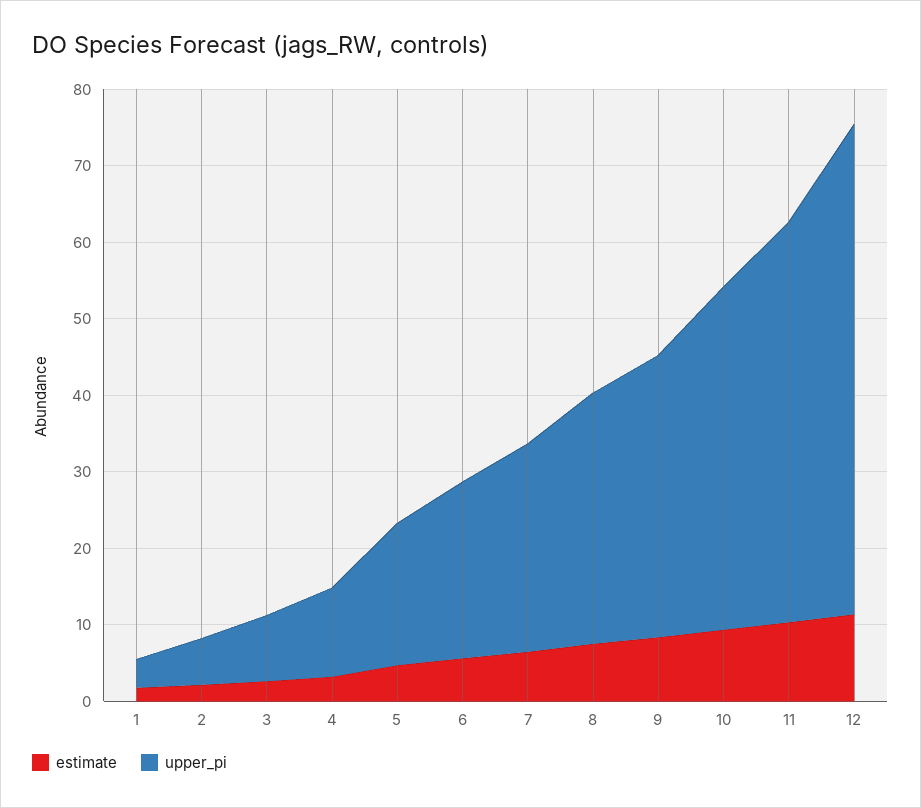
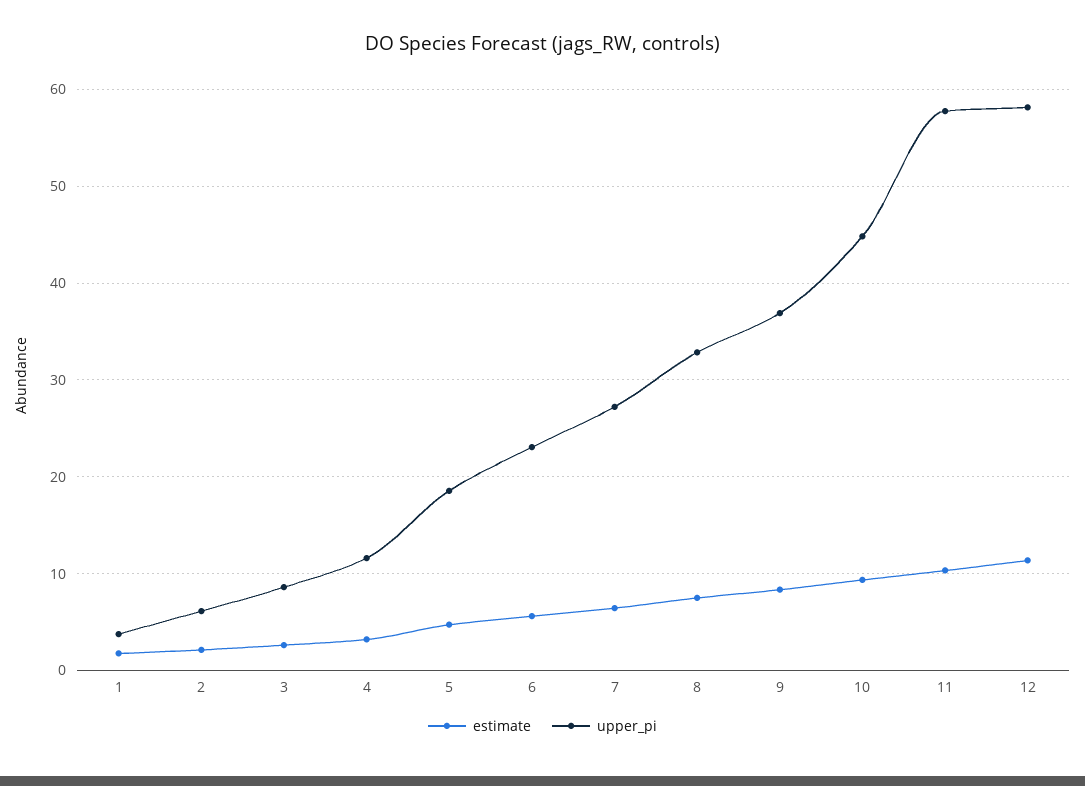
  {
    "estimate": {
      "1": 2,
      "2": 2,
      "3": 3,
      "4": 3,
      "5": 5,
      "6": 6,
      "7": 6,
      "8": 8,
      "9": 8,
      "10": 9,
      "11": 10,
      "12": 11
    },
    "upper_pi": {
      "1": 4,
      "2": 6,
      "3": 9,
      "4": 12,
      "5": 19,
      "6": 23,
      "7": 27,
      "8": 33,
      "9": 37,
      "10": 45,
-     "11": 52,
+     "11": 58,
-     "12": 64
+     "12": 58
    }
  }

